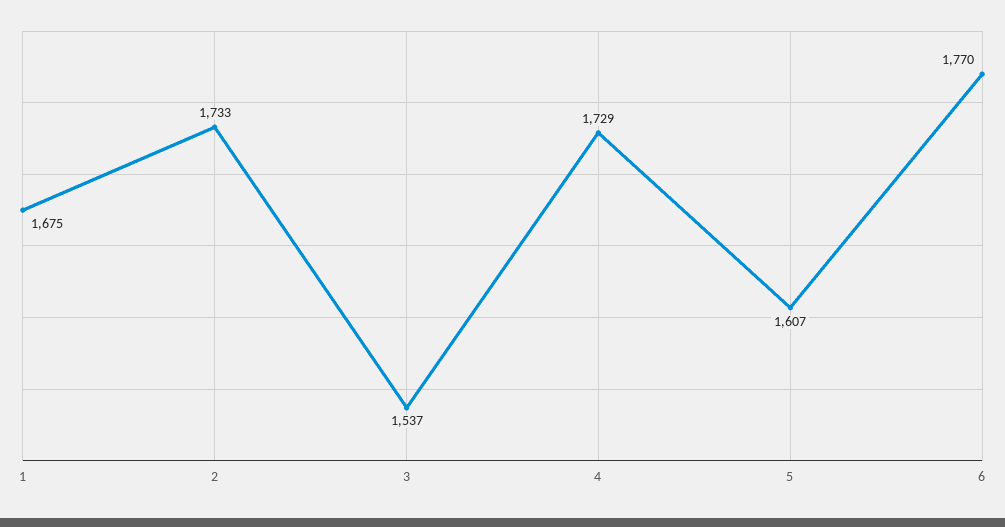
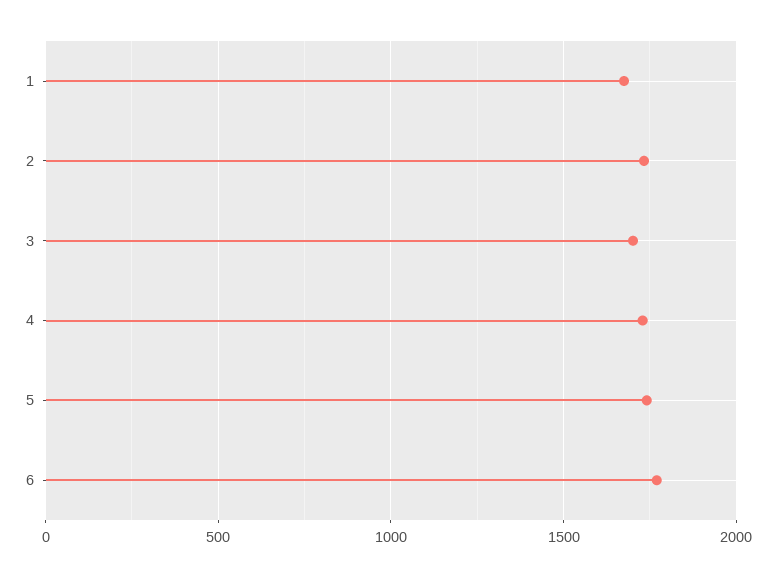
  {
    "1": 1675,
    "2": 1733,
-   "3": 1537,
+   "3": 1700,
    "4": 1729,
-   "5": 1607,
+   "5": 1750,
    "6": 1770
  }

